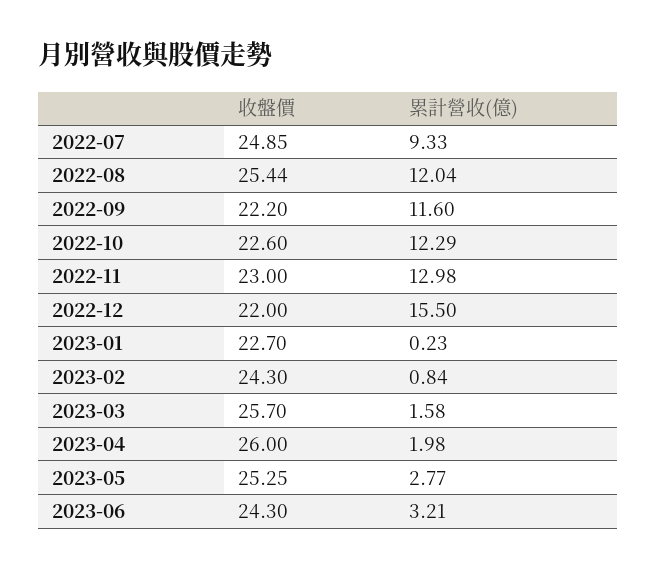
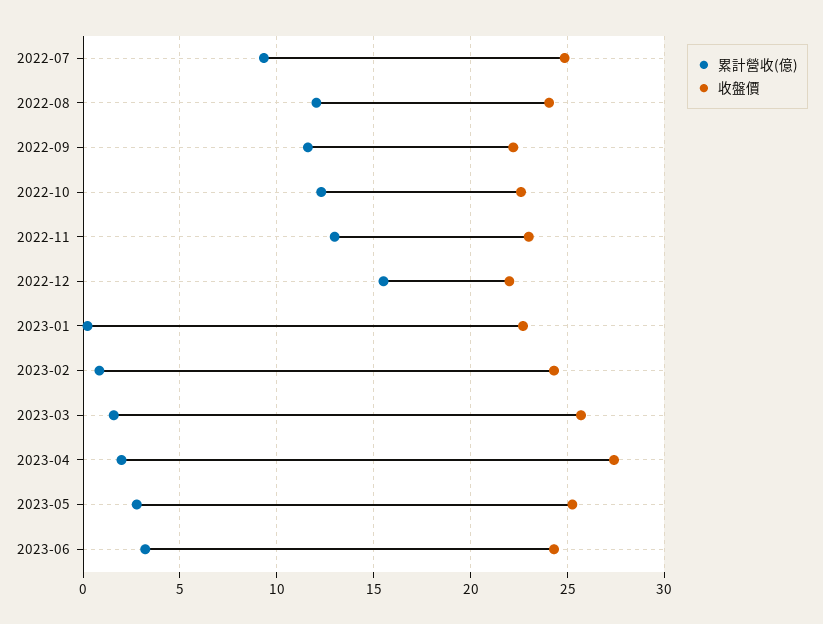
  {
    "收盤價": {
      "2022-07": 24.85,
-     "2022-08": 25.44,
+     "2022-08": 24,
      "2022-09": 22.2,
      "2022-10": 22.6,
      "2022-11": 23,
      "2022-12": 22,
      "2023-01": 22.7,
      "2023-02": 24.3,
      "2023-03": 25.7,
-     "2023-04": 26,
+     "2023-04": 27.5,
      "2023-05": 25.25,
      "2023-06": 24.3
    },
    "累計營收(億)": {
      "2022-07": 9.33,
      "2022-08": 12.04,
      "2022-09": 11.6,
      "2022-10": 12.29,
      "2022-11": 12.98,
      "2022-12": 15.5,
      "2023-01": 0.23,
      "2023-02": 0.84,
      "2023-03": 1.58,
      "2023-04": 1.98,
      "2023-05": 2.77,
      "2023-06": 3.21
    }
  }

